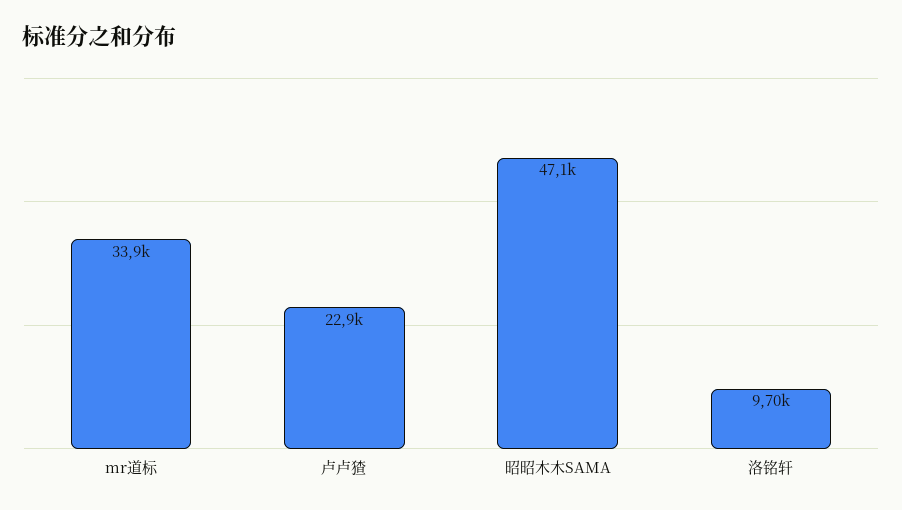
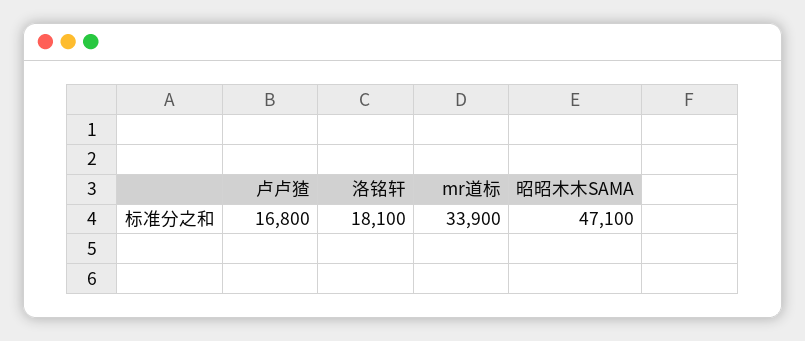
  {
    "mr道标": 33900,
-   "卢卢猹": 22900,
+   "卢卢猹": 16800,
    "昭昭木木SAMA": 47100,
-   "洛铭轩": 9700
+   "洛铭轩": 18100
  }

